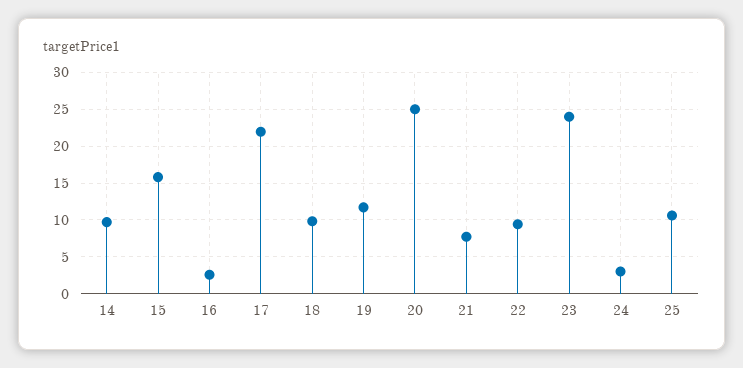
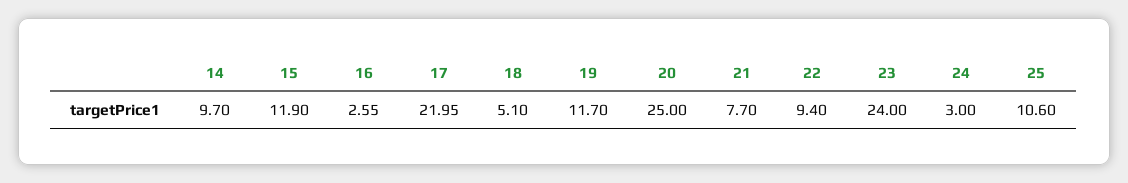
  {
    "14": 9.7,
-   "15": 16,
+   "15": 11.9,
    "16": 2.55,
    "17": 21.95,
-   "18": 10,
+   "18": 5.1,
    "19": 11.7,
    "20": 25,
    "21": 7.7,
    "22": 9.4,
    "23": 24,
    "24": 3,
    "25": 10.6
  }

